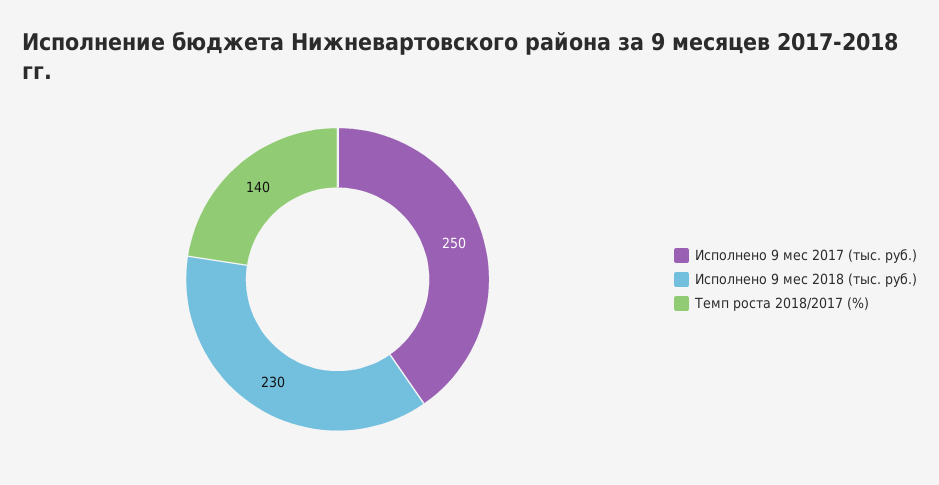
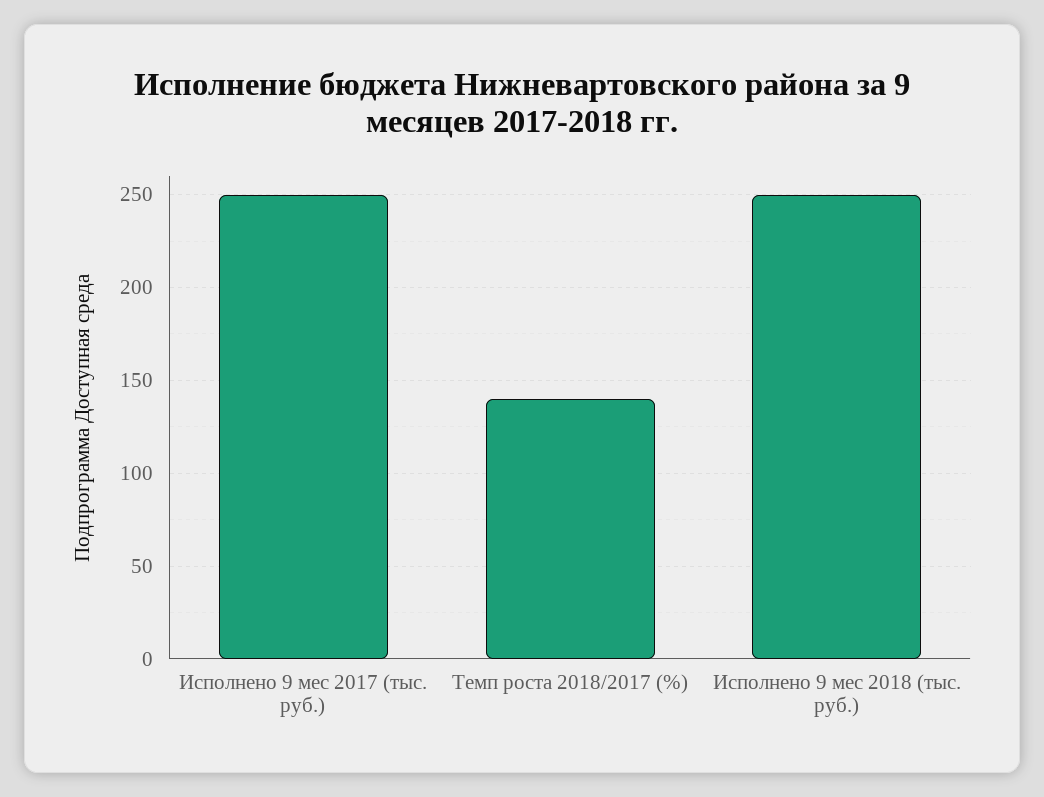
  {
    "Исполнено 9 мес 2017 (тыс. руб.)": 250,
-   "Исполнено 9 мес 2018 (тыс. руб.)": 230,
+   "Исполнено 9 мес 2018 (тыс. руб.)": 250,
    "Темп роста 2018/2017 (%)": 140
  }

